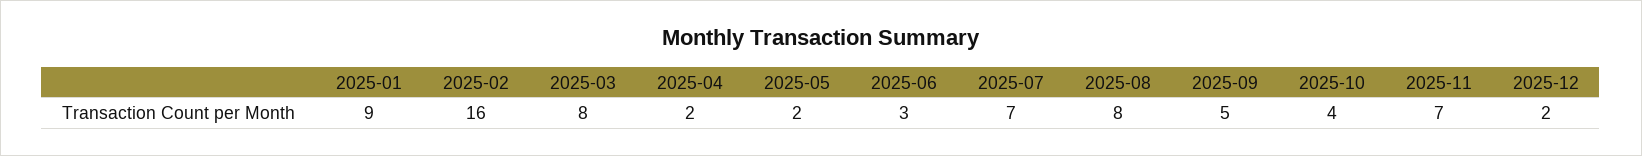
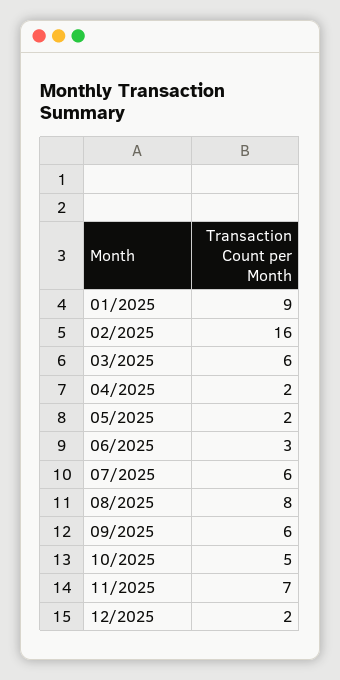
  {
    "2025-01": 9,
    "2025-02": 16,
-   "2025-03": 8,
+   "2025-03": 6,
    "2025-04": 2,
    "2025-05": 2,
    "2025-06": 3,
-   "2025-07": 7,
+   "2025-07": 6,
    "2025-08": 8,
-   "2025-09": 5,
+   "2025-09": 6,
-   "2025-10": 4,
+   "2025-10": 5,
    "2025-11": 7,
    "2025-12": 2
  }

